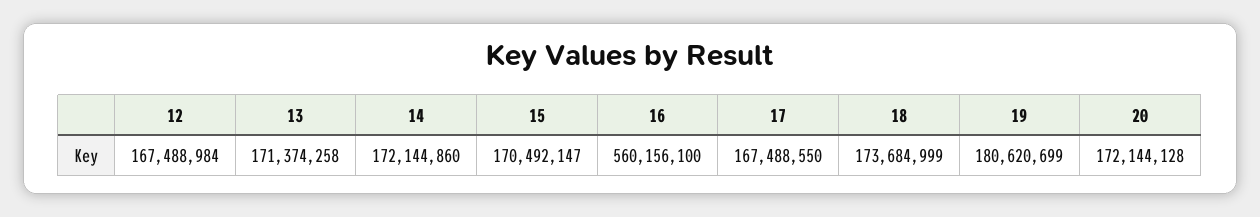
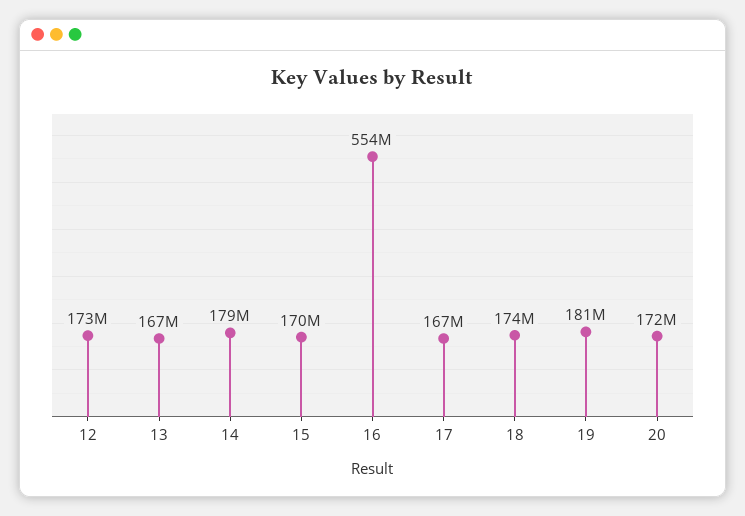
  {
-   "12": 167488984,
+   "12": 173000000,
-   "13": 171374258,
+   "13": 167000000,
-   "14": 172144860,
+   "14": 179000000,
    "15": 170492147,
-   "16": 560156100,
+   "16": 554000000,
    "17": 167488550,
    "18": 173684999,
    "19": 180620699,
    "20": 172144128
  }

